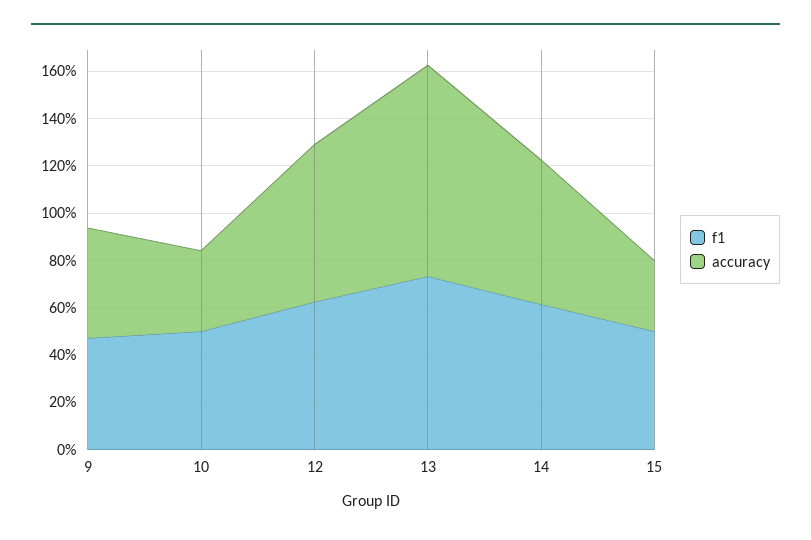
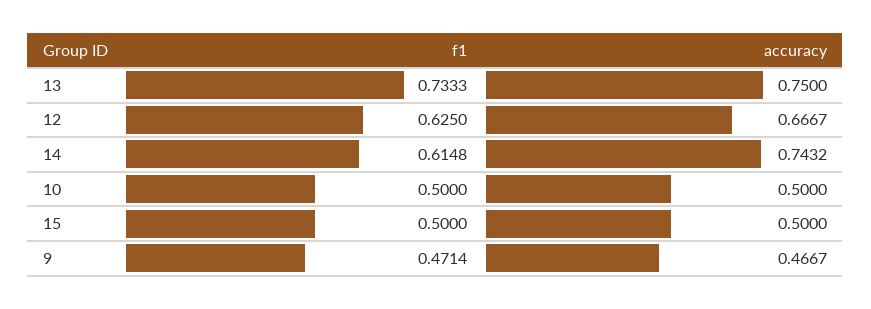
  {
    "f1": {
      "9": 0.4714,
      "10": 0.5,
      "12": 0.625,
      "13": 0.7333,
      "14": 0.6148,
      "15": 0.5
    },
    "accuracy": {
      "9": 0.4667,
-     "10": 0.35,
+     "10": 0.5,
      "12": 0.6667,
-     "13": 0.9,
+     "13": 0.75,
-     "14": 0.6,
+     "14": 0.7432,
-     "15": 0.3
+     "15": 0.5
    }
  }

